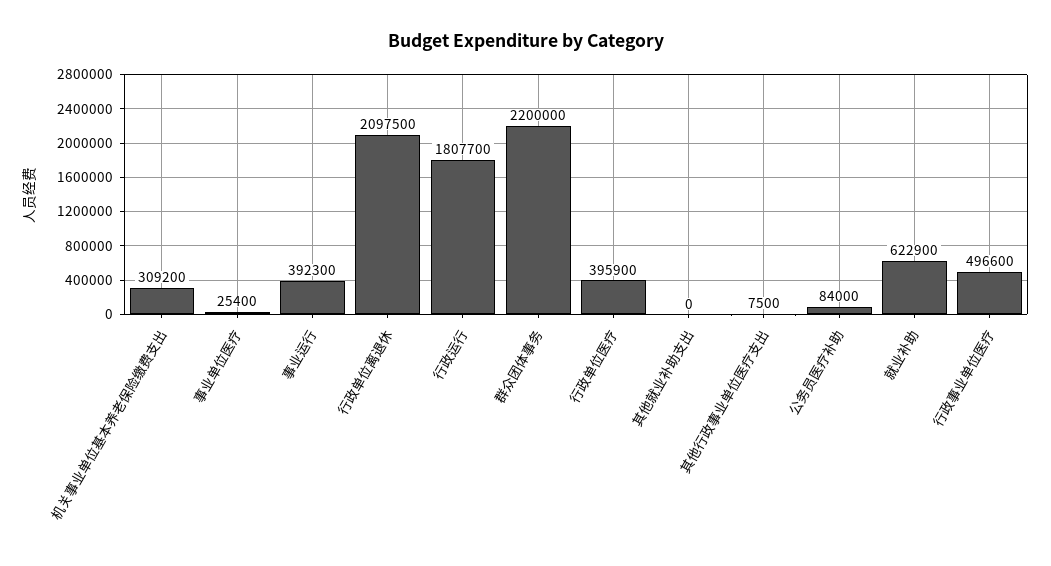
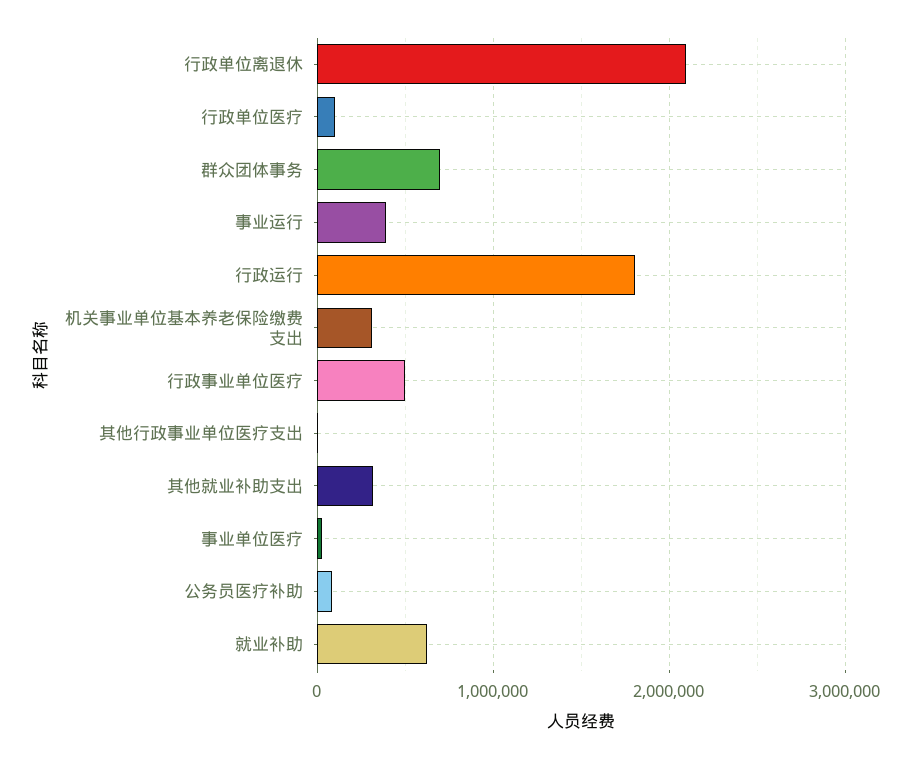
  {
    "机关事业单位基本养老保险缴费支出": 309200,
    "事业单位医疗": 25400,
    "事业运行": 392300,
    "行政单位离退休": 2097500,
    "行政运行": 1807700,
-   "群众团体事务": 2200000,
+   "群众团体事务": 700000,
-   "行政单位医疗": 395900,
+   "行政单位医疗": 100000,
-   "其他就业补助支出": 0,
+   "其他就业补助支出": 300000,
    "其他行政事业单位医疗支出": 7500,
    "公务员医疗补助": 84000,
    "就业补助": 622900,
    "行政事业单位医疗": 496600
  }

